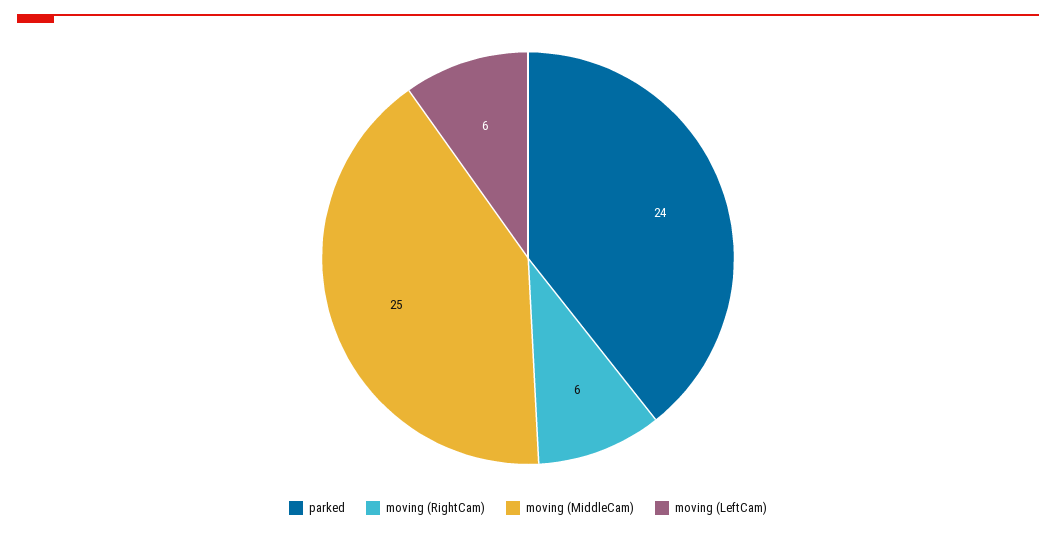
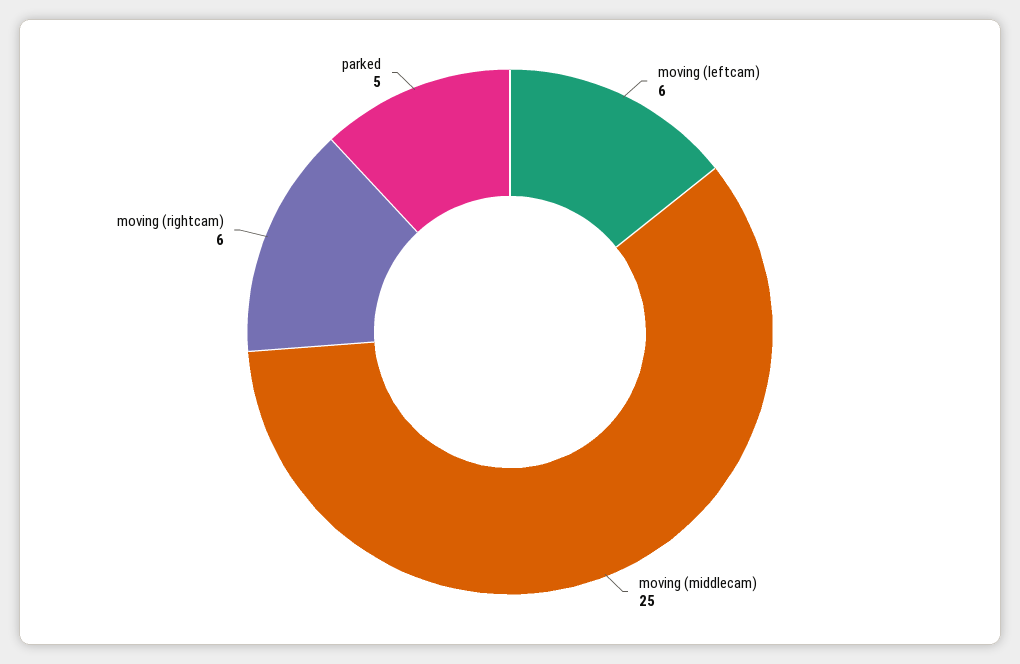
  {
-   "parked": 24,
+   "parked": 5,
    "moving (RightCam)": 6,
    "moving (MiddleCam)": 25,
    "moving (LeftCam)": 6
  }

